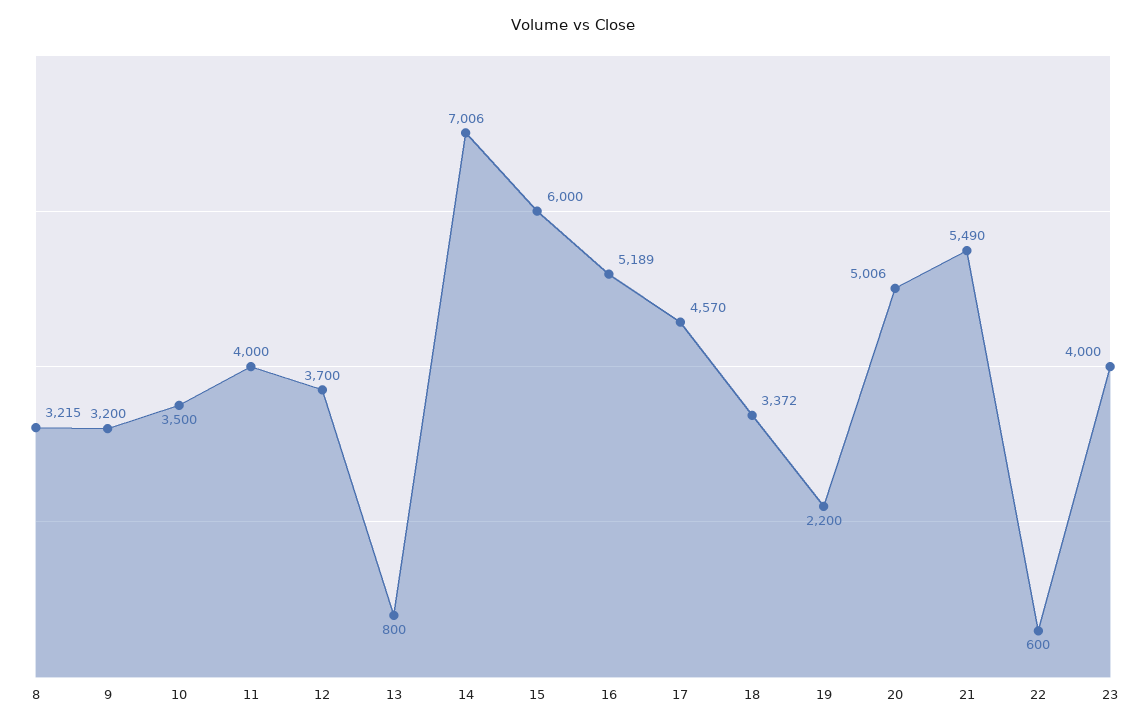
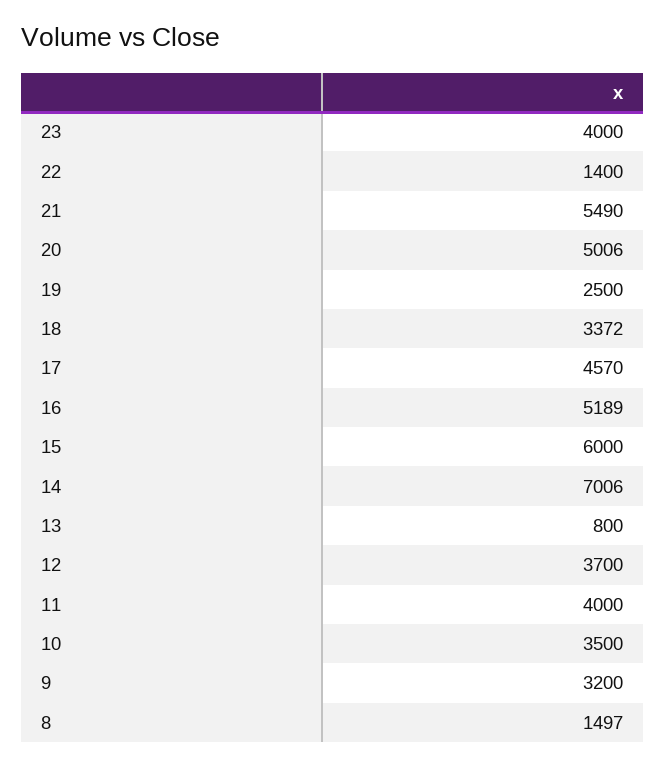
  {
-   "8": 3215,
+   "8": 1497,
    "9": 3200,
    "10": 3500,
    "11": 4000,
    "12": 3700,
    "13": 800,
    "14": 7006,
    "15": 6000,
    "16": 5189,
    "17": 4570,
    "18": 3372,
-   "19": 2200,
+   "19": 2500,
    "20": 5006,
    "21": 5490,
-   "22": 600,
+   "22": 1400,
    "23": 4000
  }

